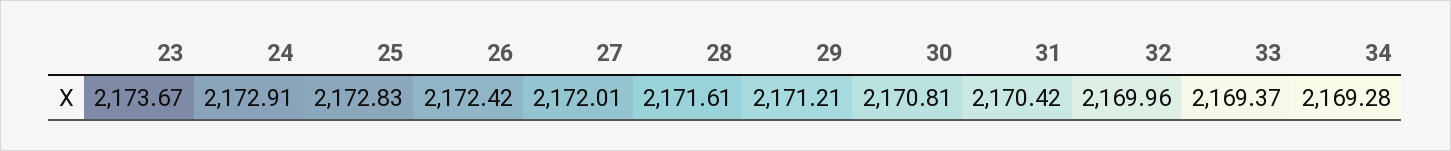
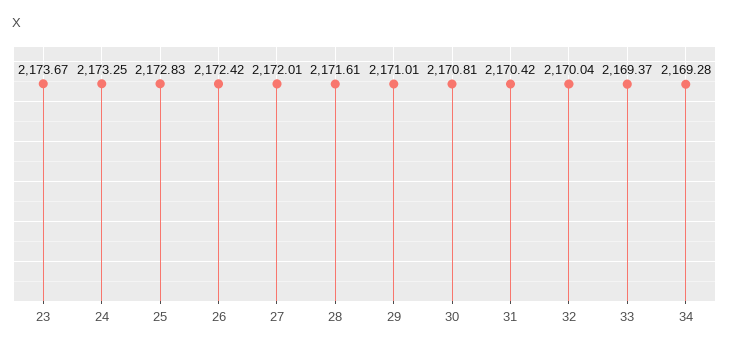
  {
    "23": 2173.67,
-   "24": 2172.91,
+   "24": 2173.25,
    "25": 2172.83,
    "26": 2172.42,
    "27": 2172.01,
    "28": 2171.61,
-   "29": 2171.21,
+   "29": 2171.01,
    "30": 2170.81,
    "31": 2170.42,
-   "32": 2169.96,
+   "32": 2170.04,
    "33": 2169.37,
    "34": 2169.28
  }

